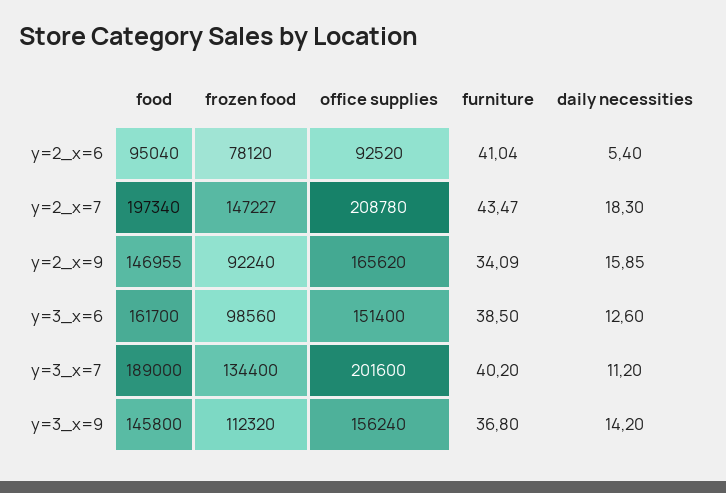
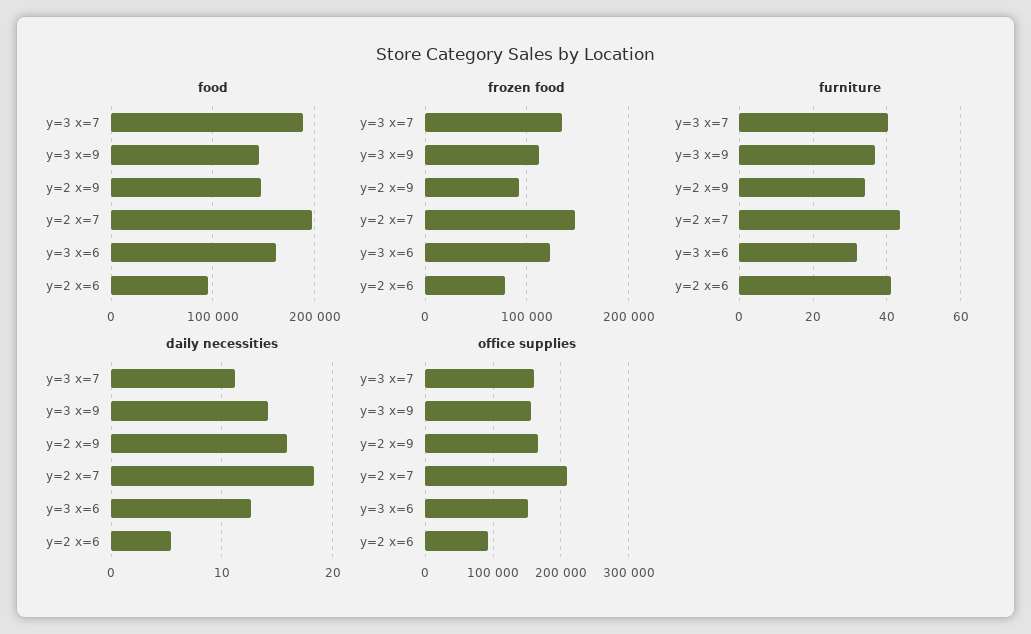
  {
    "food": {
      "y=2_x=6": 95040,
      "y=2_x=7": 197340,
      "y=2_x=9": 146955,
      "y=3_x=6": 161700,
      "y=3_x=7": 189000,
      "y=3_x=9": 145800
    },
    "frozen food": {
      "y=2_x=6": 78120,
      "y=2_x=7": 147227,
      "y=2_x=9": 92240,
-     "y=3_x=6": 98560,
+     "y=3_x=6": 120000,
      "y=3_x=7": 134400,
      "y=3_x=9": 112320
    },
    "office supplies": {
      "y=2_x=6": 92520,
      "y=2_x=7": 208780,
      "y=2_x=9": 165620,
      "y=3_x=6": 151400,
-     "y=3_x=7": 201600,
+     "y=3_x=7": 160000,
      "y=3_x=9": 156240
    },
    "furniture": {
      "y=2_x=6": 41.04,
      "y=2_x=7": 43.47,
      "y=2_x=9": 34.09,
-     "y=3_x=6": 38.5,
+     "y=3_x=6": 32,
      "y=3_x=7": 40.2,
      "y=3_x=9": 36.8
    },
    "daily necessities": {
      "y=2_x=6": 5.4,
      "y=2_x=7": 18.3,
      "y=2_x=9": 15.85,
      "y=3_x=6": 12.6,
      "y=3_x=7": 11.2,
      "y=3_x=9": 14.2
    }
  }

